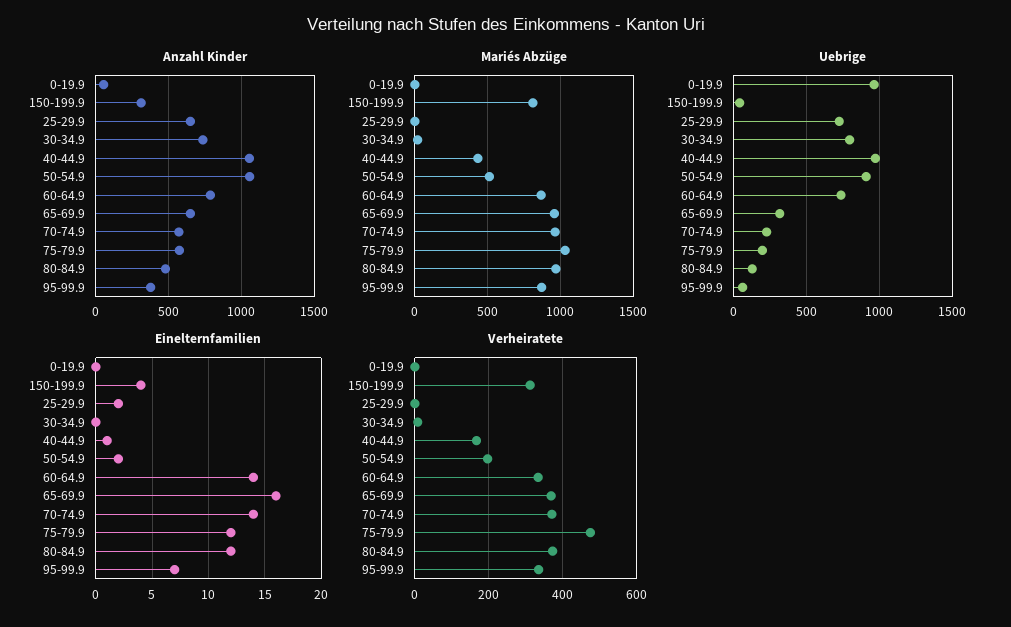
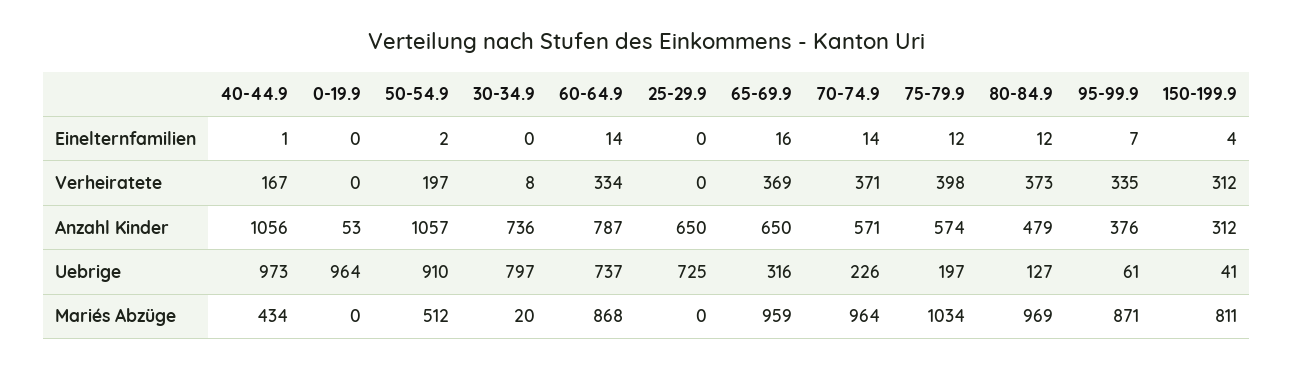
  {
    "Anzahl Kinder": {
      "0-19.9": 53,
      "150-199.9": 312,
      "25-29.9": 650,
      "30-34.9": 736,
      "40-44.9": 1056,
      "50-54.9": 1057,
      "60-64.9": 787,
      "65-69.9": 650,
      "70-74.9": 571,
      "75-79.9": 574,
      "80-84.9": 479,
      "95-99.9": 376
    },
    "Mariés Abzüge": {
      "0-19.9": 0,
      "150-199.9": 811,
      "25-29.9": 0,
      "30-34.9": 20,
      "40-44.9": 434,
      "50-54.9": 512,
      "60-64.9": 868,
      "65-69.9": 959,
      "70-74.9": 964,
      "75-79.9": 1034,
      "80-84.9": 969,
      "95-99.9": 871
    },
    "Uebrige": {
      "0-19.9": 964,
      "150-199.9": 41,
      "25-29.9": 725,
      "30-34.9": 797,
      "40-44.9": 973,
      "50-54.9": 910,
      "60-64.9": 737,
      "65-69.9": 316,
      "70-74.9": 226,
      "75-79.9": 197,
      "80-84.9": 127,
      "95-99.9": 61
    },
    "Einelternfamilien": {
      "0-19.9": 0,
      "150-199.9": 4,
-     "25-29.9": 2,
+     "25-29.9": 0,
      "30-34.9": 0,
      "40-44.9": 1,
      "50-54.9": 2,
      "60-64.9": 14,
      "65-69.9": 16,
      "70-74.9": 14,
      "75-79.9": 12,
      "80-84.9": 12,
      "95-99.9": 7
    },
    "Verheiratete": {
      "0-19.9": 0,
      "150-199.9": 312,
      "25-29.9": 0,
      "30-34.9": 8,
      "40-44.9": 167,
      "50-54.9": 197,
      "60-64.9": 334,
      "65-69.9": 369,
      "70-74.9": 371,
-     "75-79.9": 480,
+     "75-79.9": 398,
      "80-84.9": 373,
      "95-99.9": 335
    }
  }

